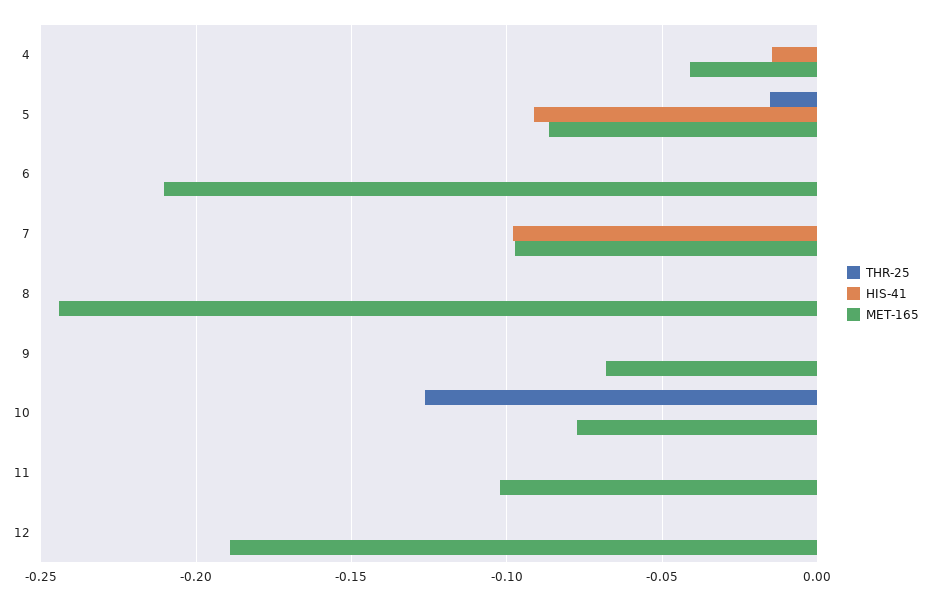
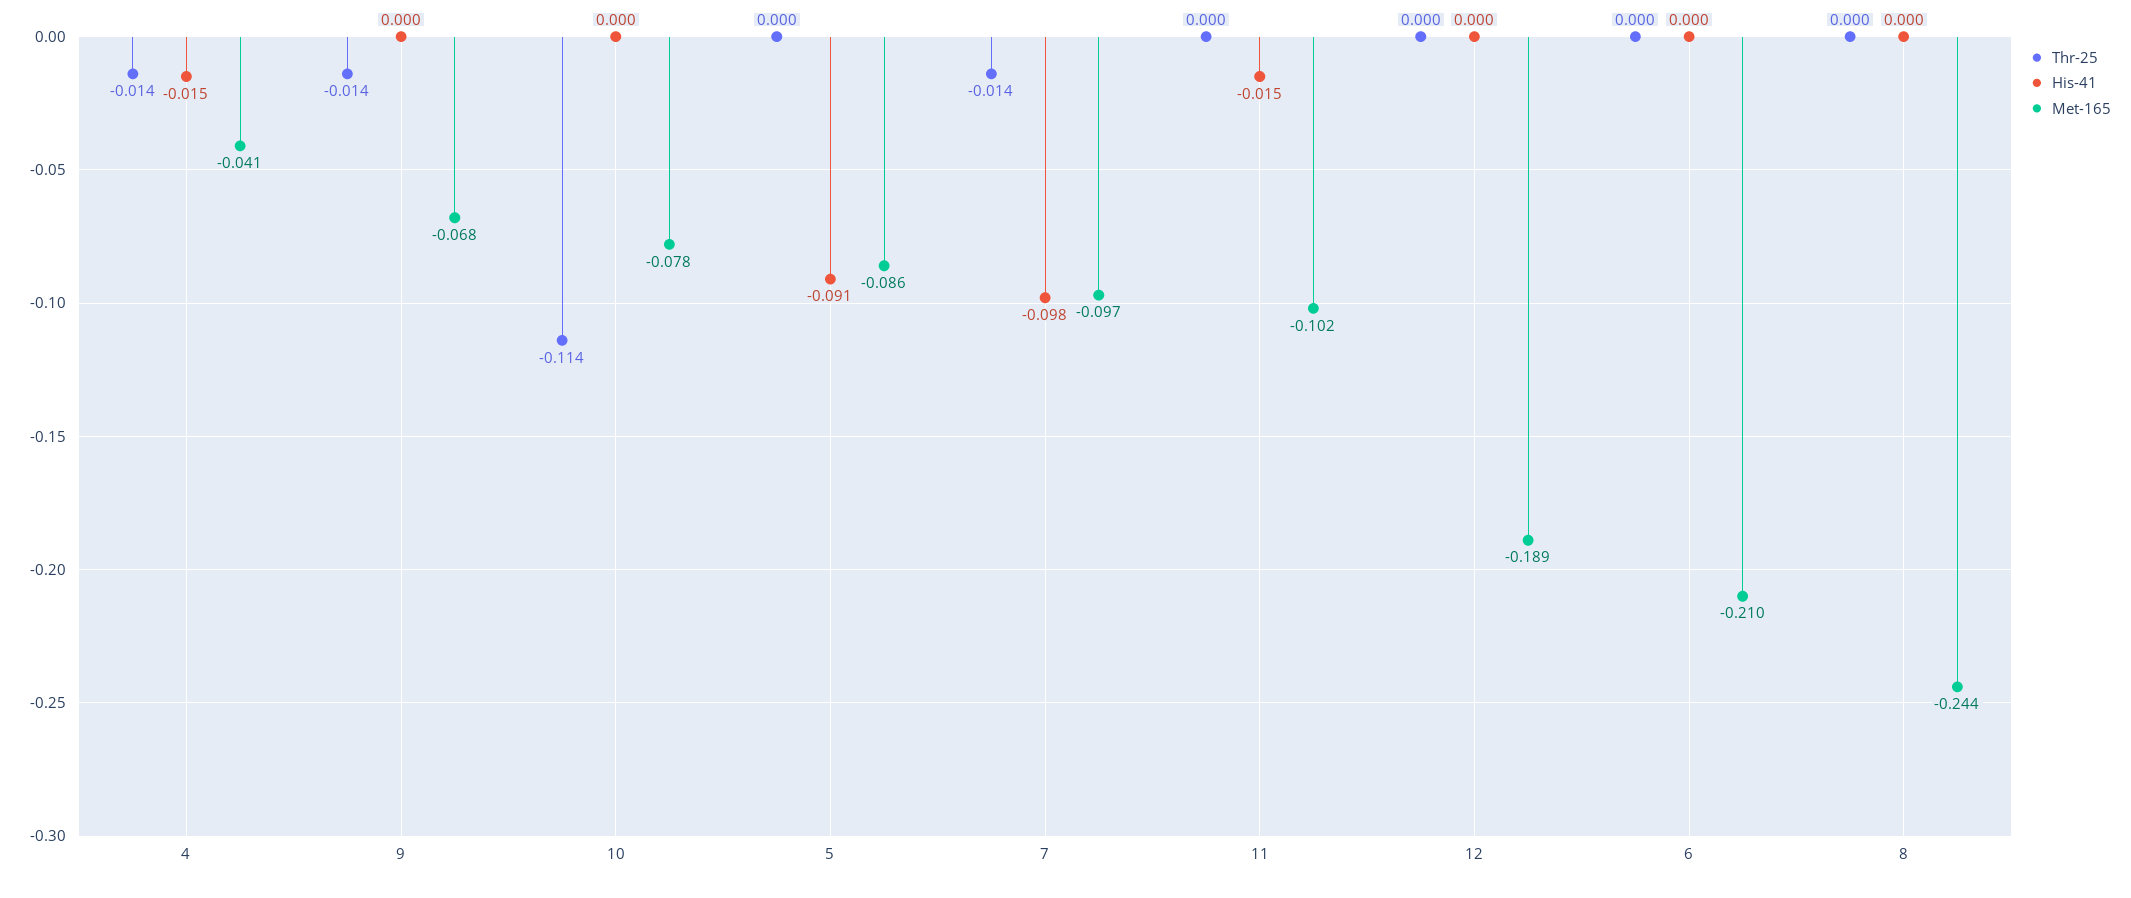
  {
    "THR-25": {
-     "4": 0,
+     "4": -0.014,
-     "5": -0.015,
+     "5": 0,
      "6": 0,
-     "7": 0,
+     "7": -0.014,
      "8": 0,
-     "9": 0,
+     "9": -0.014,
-     "10": -0.125,
+     "10": -0.114,
      "11": 0,
      "12": 0
    },
    "HIS-41": {
      "4": -0.015,
      "5": -0.091,
      "6": 0,
      "7": -0.098,
      "8": 0,
      "9": 0,
      "10": 0,
-     "11": 0,
+     "11": -0.015,
      "12": 0
    },
    "MET-165": {
      "4": -0.041,
      "5": -0.086,
      "6": -0.21,
      "7": -0.097,
      "8": -0.244,
      "9": -0.068,
      "10": -0.078,
      "11": -0.102,
      "12": -0.189
    }
  }

